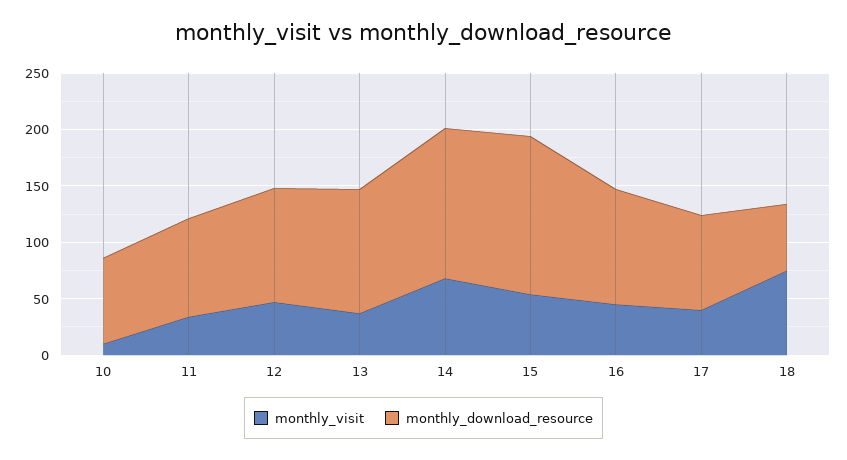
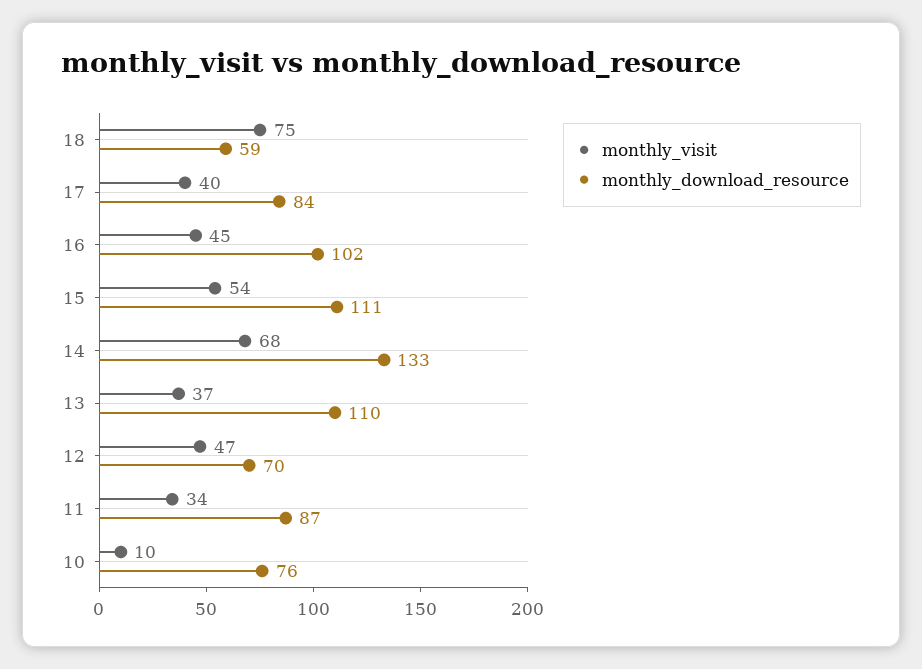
  {
    "monthly_visit": {
      "10": 10,
      "11": 34,
      "12": 47,
      "13": 37,
      "14": 68,
      "15": 54,
      "16": 45,
      "17": 40,
      "18": 75
    },
    "monthly_download_resource": {
      "10": 76,
      "11": 87,
-     "12": 100,
+     "12": 70,
      "13": 110,
      "14": 133,
-     "15": 140,
+     "15": 111,
      "16": 102,
      "17": 84,
      "18": 59
    }
  }

